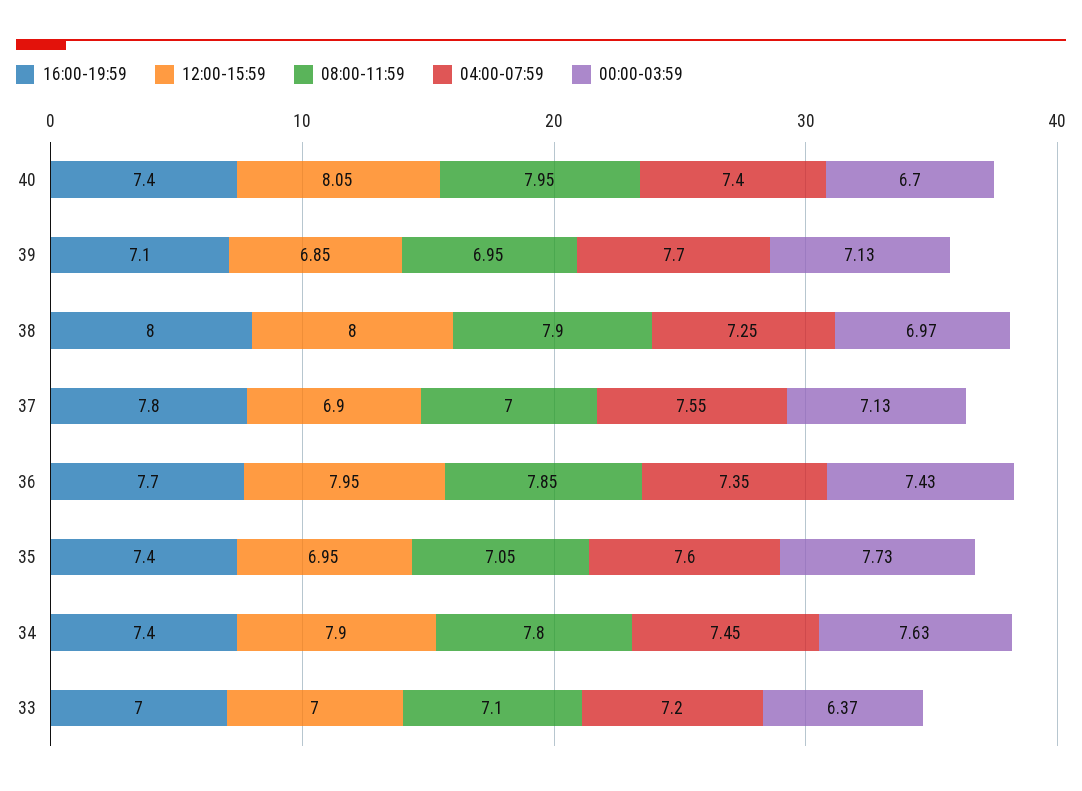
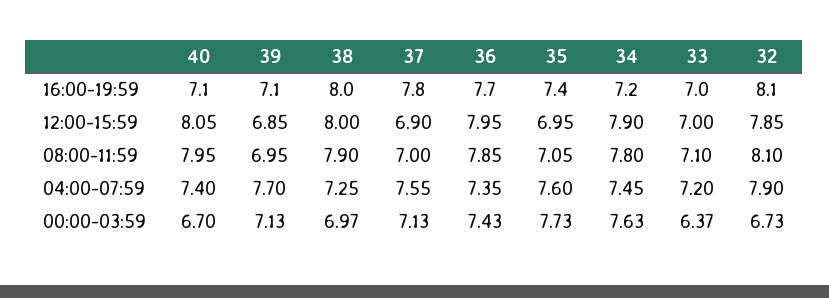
  {
    "16:00-19:59": {
-     "40": 7.4,
+     "40": 7.1,
      "39": 7.1,
      "38": 8,
      "37": 7.8,
      "36": 7.7,
      "35": 7.4,
-     "34": 7.4,
+     "34": 7.2,
-     "33": 7
+     "33": 7,
+     "32": 8.1
    },
    "12:00-15:59": {
      "40": 8.05,
      "39": 6.85,
      "38": 8,
      "37": 6.9,
      "36": 7.95,
      "35": 6.95,
      "34": 7.9,
-     "33": 7
+     "33": 7,
+     "32": 7.85
    },
    "08:00-11:59": {
      "40": 7.95,
      "39": 6.95,
      "38": 7.9,
      "37": 7,
      "36": 7.85,
      "35": 7.05,
      "34": 7.8,
-     "33": 7.1
+     "33": 7.1,
+     "32": 8.1
    },
    "04:00-07:59": {
      "40": 7.4,
      "39": 7.7,
      "38": 7.25,
      "37": 7.55,
      "36": 7.35,
      "35": 7.6,
      "34": 7.45,
-     "33": 7.2
+     "33": 7.2,
+     "32": 7.9
    },
    "00:00-03:59": {
      "40": 6.7,
      "39": 7.13,
      "38": 6.97,
      "37": 7.13,
      "36": 7.43,
      "35": 7.73,
      "34": 7.63,
-     "33": 6.37
+     "33": 6.37,
+     "32": 6.73
    }
  }

